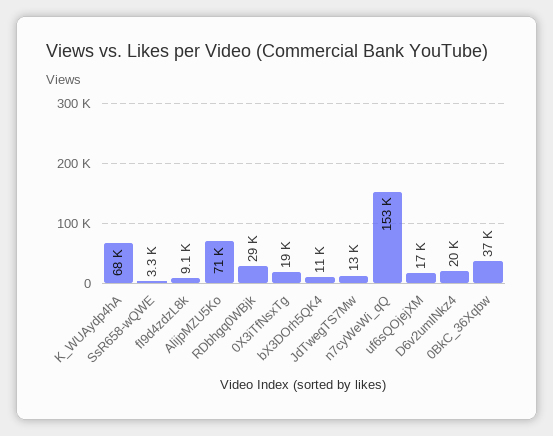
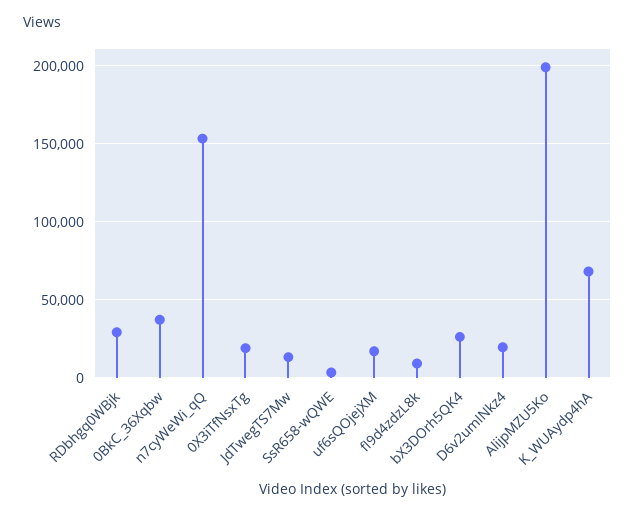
  {
    "K_WUAydp4hA": 68000,
    "SsR658-wQWE": 3300,
    "fI9d4zdzL8k": 9100,
-   "AlijpMZU5Ko": 71000,
+   "AlijpMZU5Ko": 200000,
    "RDbhgq0WBjk": 29000,
    "0X3iTfNsxTg": 19000,
-   "bX3DOrh5QK4": 11000,
+   "bX3DOrh5QK4": 25000,
    "JdTwegTS7Mw": 13000,
    "n7cyWeWi_qQ": 153000,
    "uf6sQOjejXM": 17000,
    "D6v2umINkz4": 20000,
    "0BkC_36Xqbw": 37000
  }

